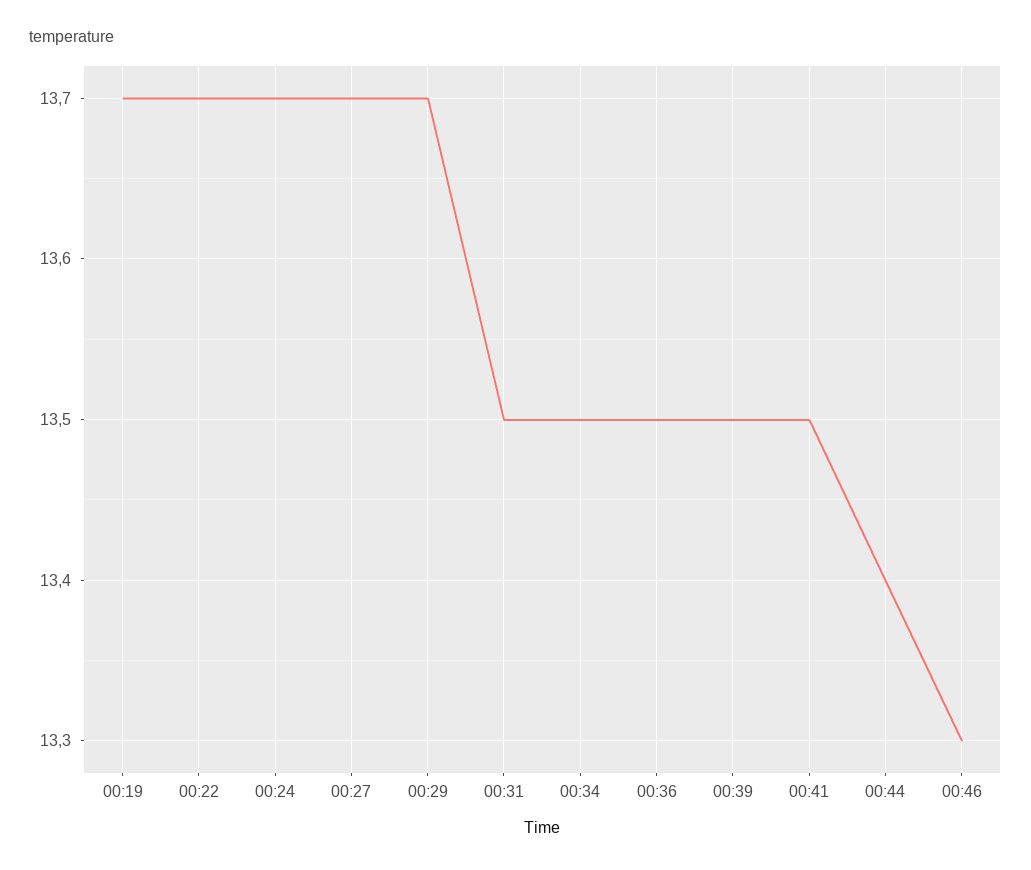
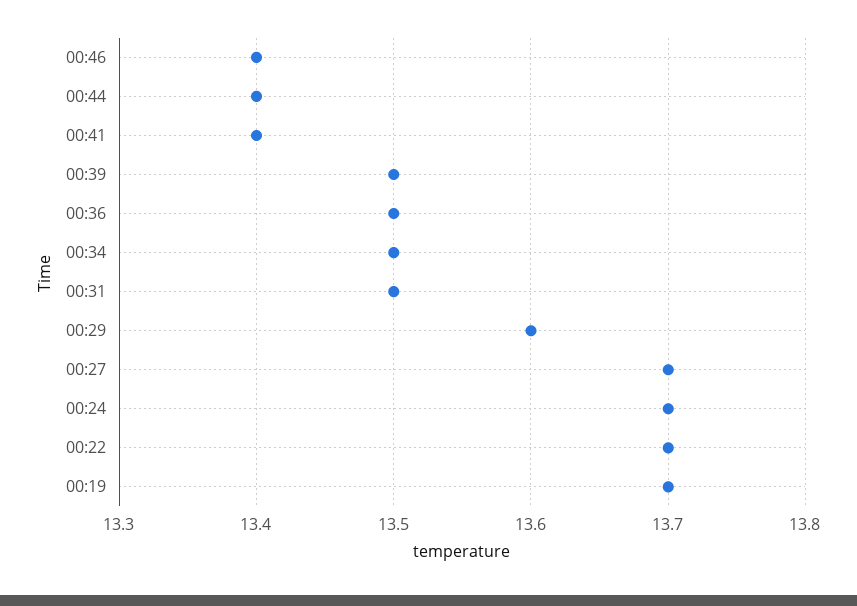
  {
    "00:19": 13.7,
    "00:22": 13.7,
    "00:24": 13.7,
    "00:27": 13.7,
-   "00:29": 13.7,
+   "00:29": 13.6,
    "00:31": 13.5,
    "00:34": 13.5,
    "00:36": 13.5,
    "00:39": 13.5,
-   "00:41": 13.5,
+   "00:41": 13.4,
    "00:44": 13.4,
-   "00:46": 13.3
+   "00:46": 13.4
  }

